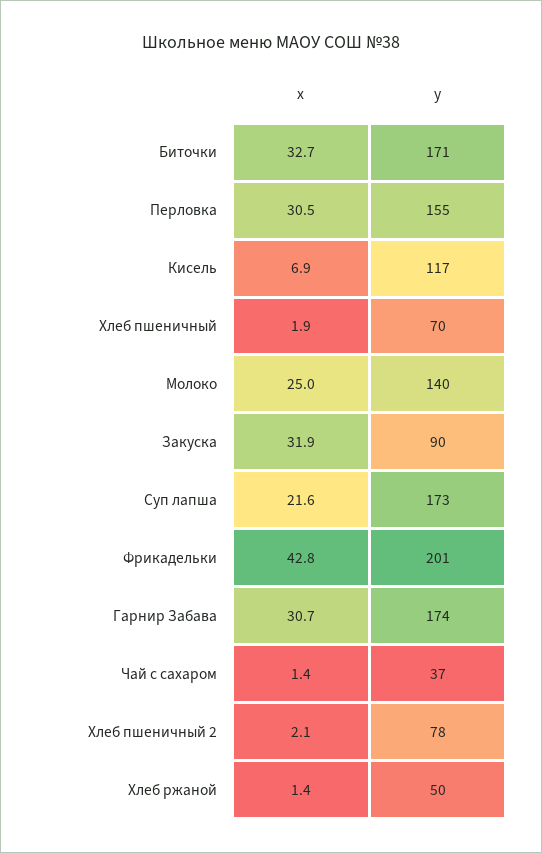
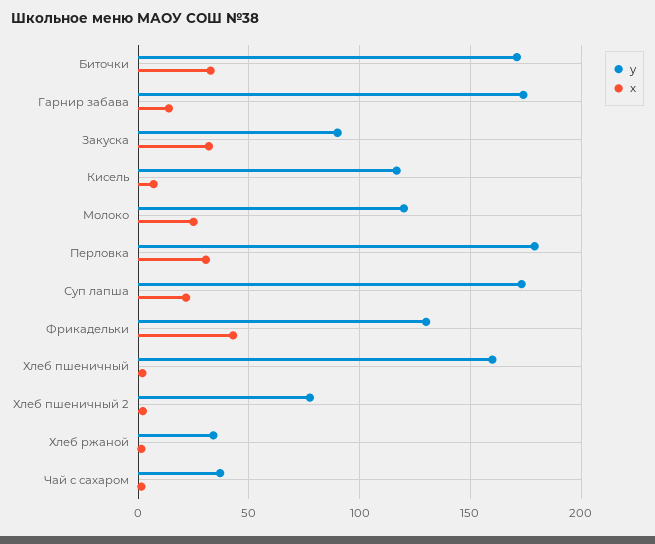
  {
    "x": {
      "Биточки": 32.7,
      "Перловка": 30.5,
      "Кисель": 6.9,
      "Хлеб пшеничный": 1.9,
      "Молоко": 25,
      "Закуска": 31.9,
      "Суп лапша": 21.6,
      "Фрикадельки": 42.8,
-     "Гарнир Забава": 30.7,
+     "Гарнир Забава": 15,
      "Чай с сахаром": 1.4,
      "Хлеб пшеничный 2": 2.1,
      "Хлеб ржаной": 1.4
    },
    "y": {
      "Биточки": 171,
-     "Перловка": 155,
+     "Перловка": 180,
      "Кисель": 117,
-     "Хлеб пшеничный": 70,
+     "Хлеб пшеничный": 160,
-     "Молоко": 140,
+     "Молоко": 120,
      "Закуска": 90,
      "Суп лапша": 173,
-     "Фрикадельки": 201,
+     "Фрикадельки": 130,
      "Гарнир Забава": 174,
      "Чай с сахаром": 37,
      "Хлеб пшеничный 2": 78,
-     "Хлеб ржаной": 50
+     "Хлеб ржаной": 35
    }
  }

